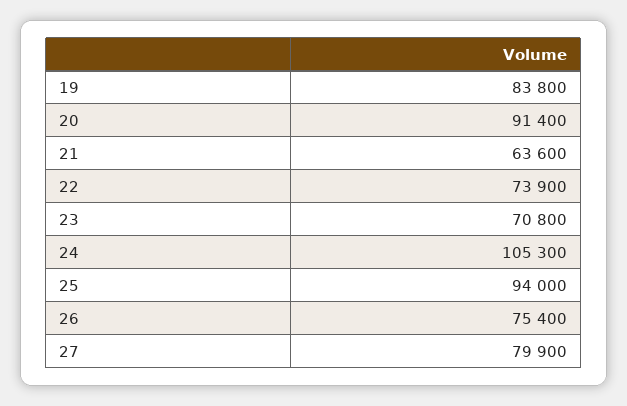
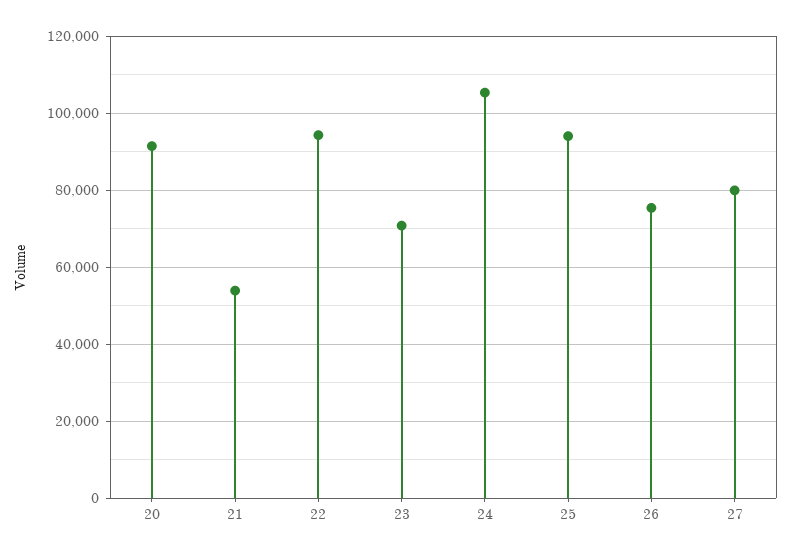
  {
-   "19": 83800,
    "20": 91400,
-   "21": 63600,
+   "21": 54000,
-   "22": 73900,
+   "22": 94000,
    "23": 70800,
    "24": 105300,
    "25": 94000,
    "26": 75400,
    "27": 79900
  }

